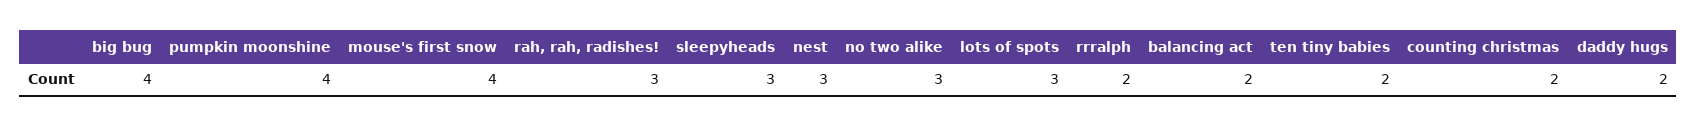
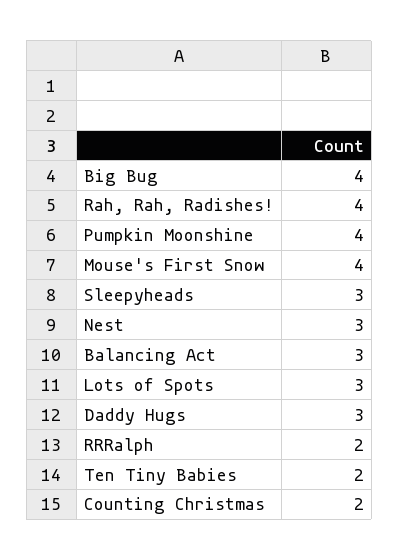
  {
    "big bug": 4,
    "pumpkin moonshine": 4,
    "mouse's first snow": 4,
-   "rah, rah, radishes!": 3,
+   "rah, rah, radishes!": 4,
    "sleepyheads": 3,
    "nest": 3,
-   "no two alike": 3,
    "lots of spots": 3,
    "rrralph": 2,
-   "balancing act": 2,
+   "balancing act": 3,
    "ten tiny babies": 2,
    "counting christmas": 2,
-   "daddy hugs": 2
+   "daddy hugs": 3
  }

